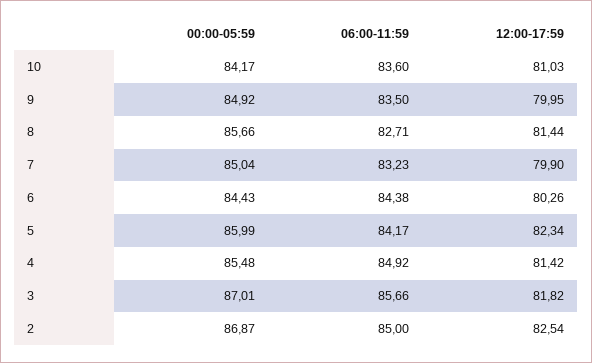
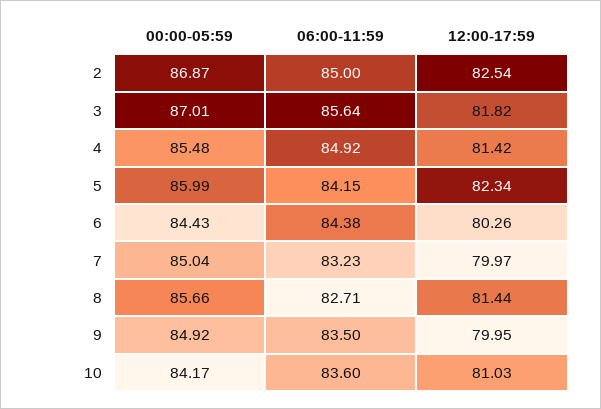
  {
    "00:00-05:59": {
      "10": 84.17,
      "9": 84.92,
      "8": 85.66,
      "7": 85.04,
      "6": 84.43,
      "5": 85.99,
      "4": 85.48,
      "3": 87.01,
      "2": 86.87
    },
    "06:00-11:59": {
      "10": 83.6,
      "9": 83.5,
      "8": 82.71,
      "7": 83.23,
      "6": 84.38,
-     "5": 84.17,
+     "5": 84.15,
      "4": 84.92,
-     "3": 85.66,
+     "3": 85.64,
      "2": 85
    },
    "12:00-17:59": {
      "10": 81.03,
      "9": 79.95,
      "8": 81.44,
-     "7": 79.9,
+     "7": 79.97,
      "6": 80.26,
      "5": 82.34,
      "4": 81.42,
      "3": 81.82,
      "2": 82.54
    }
  }

